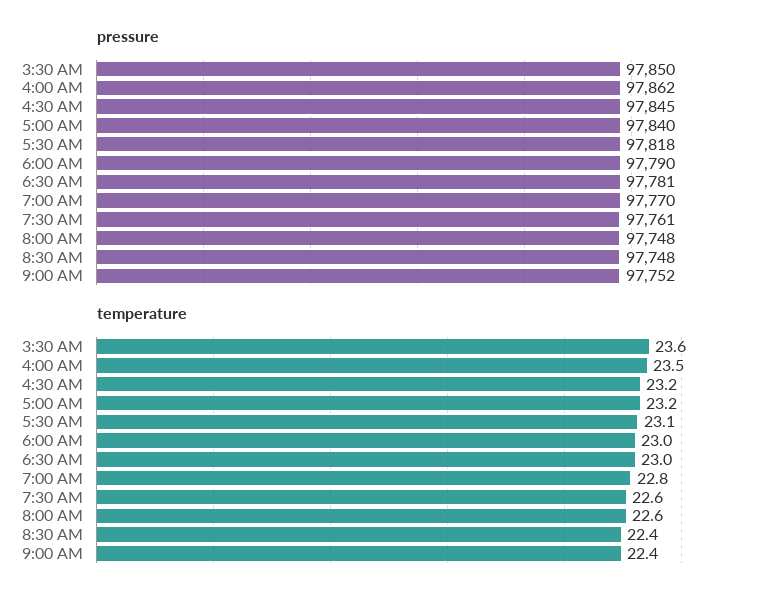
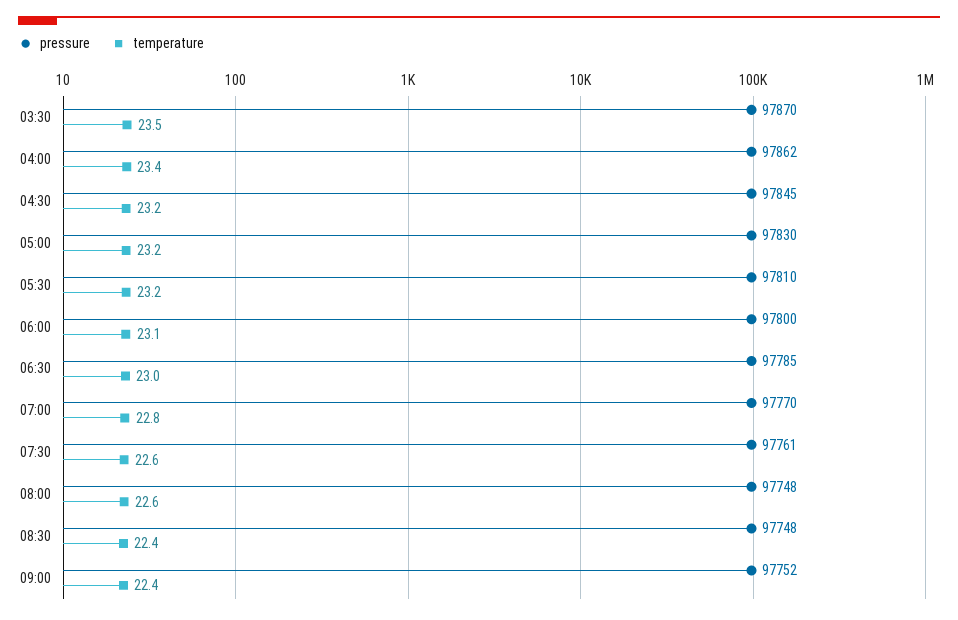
  {
    "pressure": {
-     "3:30 AM": 97850,
+     "3:30 AM": 97870,
      "4:00 AM": 97862,
      "4:30 AM": 97845,
-     "5:00 AM": 97840,
+     "5:00 AM": 97830,
-     "5:30 AM": 97818,
+     "5:30 AM": 97810,
-     "6:00 AM": 97790,
+     "6:00 AM": 97800,
-     "6:30 AM": 97781,
+     "6:30 AM": 97785,
      "7:00 AM": 97770,
      "7:30 AM": 97761,
      "8:00 AM": 97748,
      "8:30 AM": 97748,
      "9:00 AM": 97752
    },
    "temperature": {
-     "3:30 AM": 23.6,
+     "3:30 AM": 23.5,
-     "4:00 AM": 23.5,
+     "4:00 AM": 23.4,
      "4:30 AM": 23.2,
      "5:00 AM": 23.2,
-     "5:30 AM": 23.1,
+     "5:30 AM": 23.2,
-     "6:00 AM": 23,
+     "6:00 AM": 23.1,
      "6:30 AM": 23,
      "7:00 AM": 22.8,
      "7:30 AM": 22.6,
      "8:00 AM": 22.6,
      "8:30 AM": 22.4,
      "9:00 AM": 22.4
    }
  }

